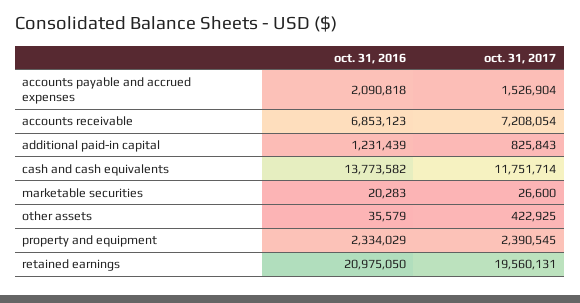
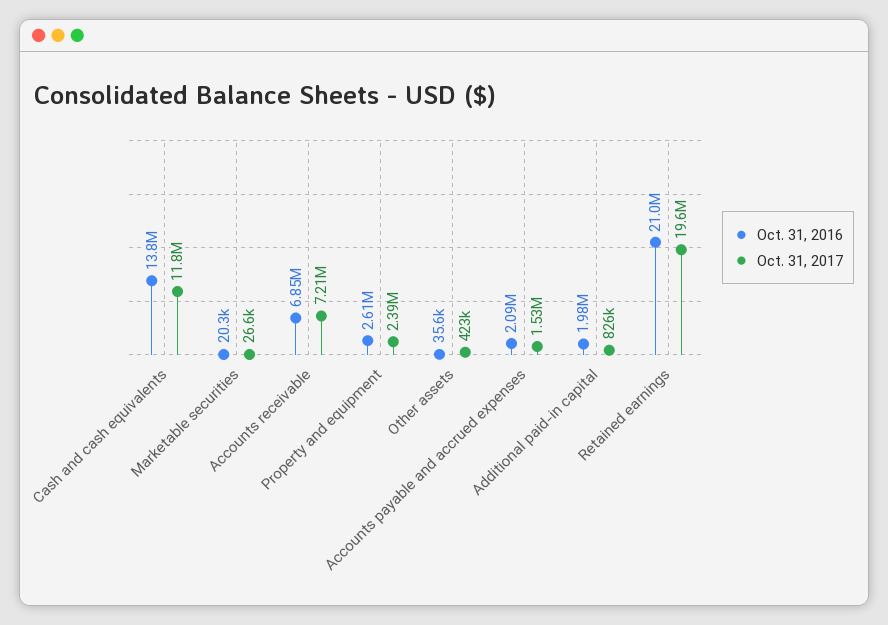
  {
    "oct. 31, 2016": {
      "accounts payable and accrued expenses": 2090818,
      "accounts receivable": 6853123,
-     "additional paid-in capital": 1231439,
+     "additional paid-in capital": 1980000,
      "cash and cash equivalents": 13773582,
      "marketable securities": 20283,
      "other assets": 35579,
-     "property and equipment": 2334029,
+     "property and equipment": 2610000,
      "retained earnings": 20975050
    },
    "oct. 31, 2017": {
      "accounts payable and accrued expenses": 1526904,
      "accounts receivable": 7208054,
      "additional paid-in capital": 825843,
      "cash and cash equivalents": 11751714,
      "marketable securities": 26600,
      "other assets": 422925,
      "property and equipment": 2390545,
      "retained earnings": 19560131
    }
  }

